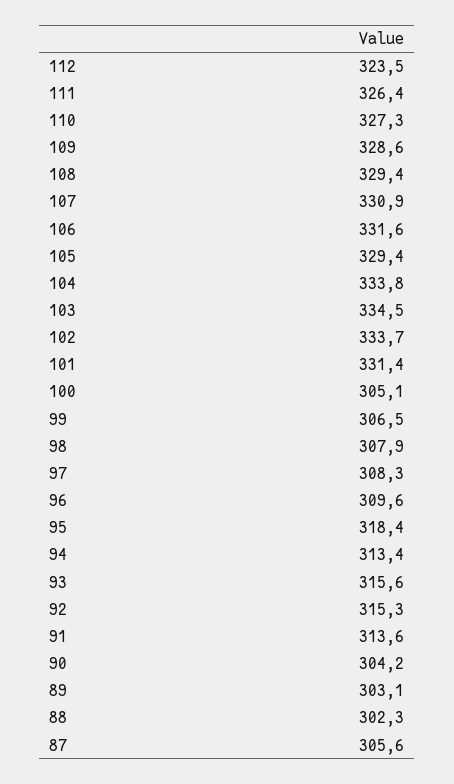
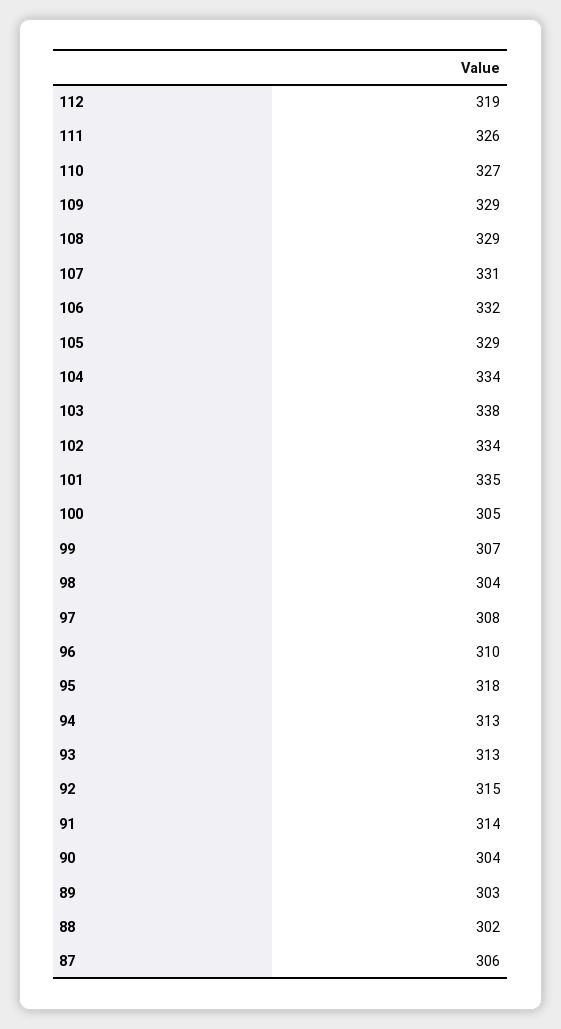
  {
-   "112": 323.5,
+   "112": 319,
    "111": 326.4,
    "110": 327.3,
    "109": 328.6,
    "108": 329.4,
    "107": 330.9,
    "106": 331.6,
    "105": 329.4,
    "104": 333.8,
-   "103": 334.5,
+   "103": 338,
    "102": 333.7,
-   "101": 331.4,
+   "101": 335,
    "100": 305.1,
    "99": 306.5,
-   "98": 307.9,
+   "98": 304,
    "97": 308.3,
    "96": 309.6,
    "95": 318.4,
    "94": 313.4,
-   "93": 315.6,
+   "93": 313,
    "92": 315.3,
    "91": 313.6,
    "90": 304.2,
    "89": 303.1,
    "88": 302.3,
    "87": 305.6
  }

